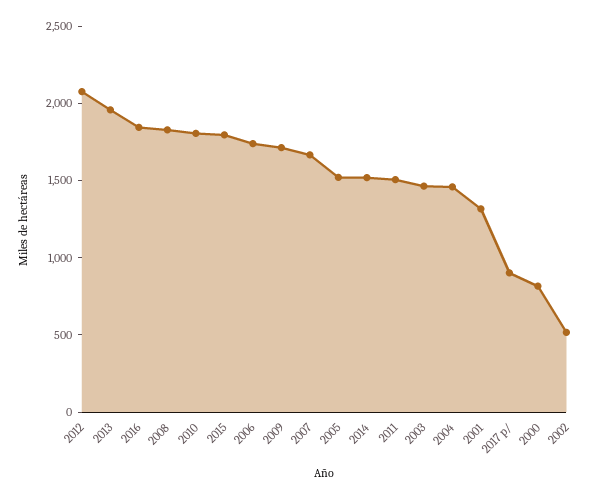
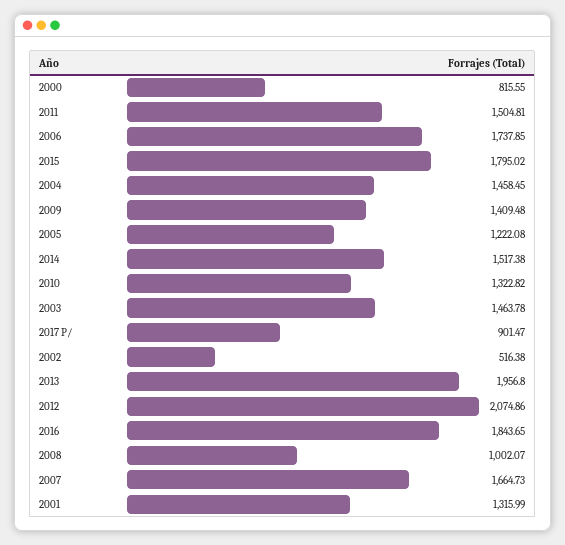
  {
    "2012": 2074.86,
    "2013": 1956.8,
    "2016": 1843.65,
-   "2008": 1800,
+   "2008": 1002.07,
-   "2010": 1800,
+   "2010": 1322.82,
    "2015": 1795.02,
    "2006": 1737.85,
-   "2009": 1700,
+   "2009": 1409.48,
    "2007": 1664.73,
-   "2005": 1500,
+   "2005": 1222.08,
    "2014": 1517.38,
    "2011": 1504.81,
    "2003": 1463.78,
    "2004": 1458.45,
    "2001": 1315.99,
    "2017 p/": 901.47,
    "2000": 815.55,
    "2002": 516.38
  }

